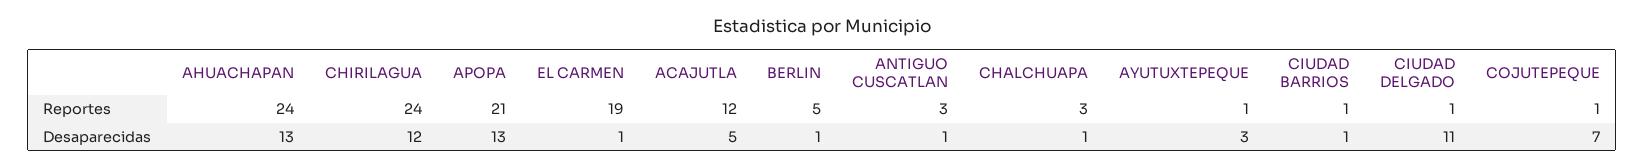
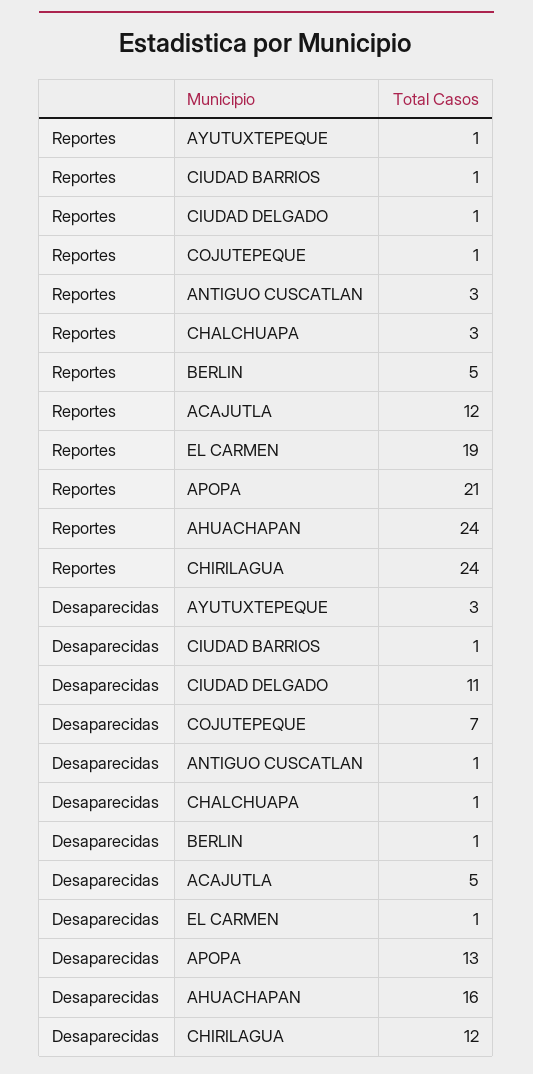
  {
    "AHUACHAPAN": {
      "Reportes": 24,
-     "Desaparecidas": 13
+     "Desaparecidas": 16
    },
    "CHIRILAGUA": {
      "Reportes": 24,
      "Desaparecidas": 12
    },
    "APOPA": {
      "Reportes": 21,
      "Desaparecidas": 13
    },
    "EL CARMEN": {
      "Reportes": 19,
      "Desaparecidas": 1
    },
    "ACAJUTLA": {
      "Reportes": 12,
      "Desaparecidas": 5
    },
    "BERLIN": {
      "Reportes": 5,
      "Desaparecidas": 1
    },
    "ANTIGUO CUSCATLAN": {
      "Reportes": 3,
      "Desaparecidas": 1
    },
    "CHALCHUAPA": {
      "Reportes": 3,
      "Desaparecidas": 1
    },
    "AYUTUXTEPEQUE": {
      "Reportes": 1,
      "Desaparecidas": 3
    },
    "CIUDAD BARRIOS": {
      "Reportes": 1,
      "Desaparecidas": 1
    },
    "CIUDAD DELGADO": {
      "Reportes": 1,
      "Desaparecidas": 11
    },
    "COJUTEPEQUE": {
      "Reportes": 1,
      "Desaparecidas": 7
    }
  }

